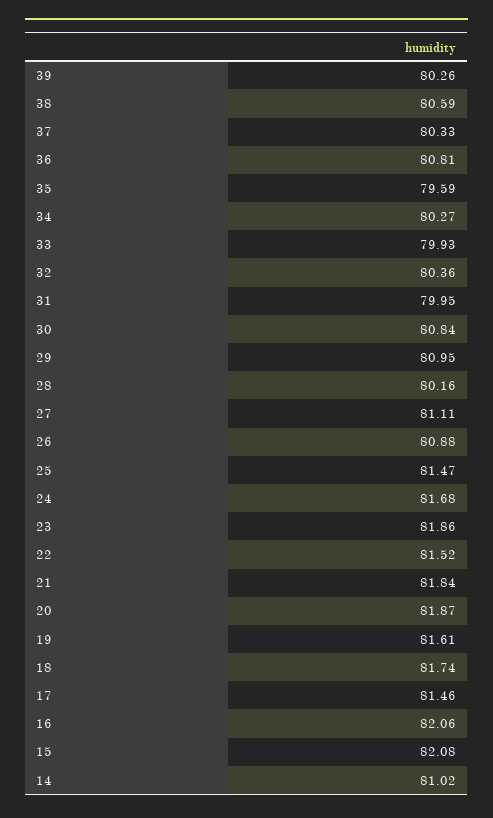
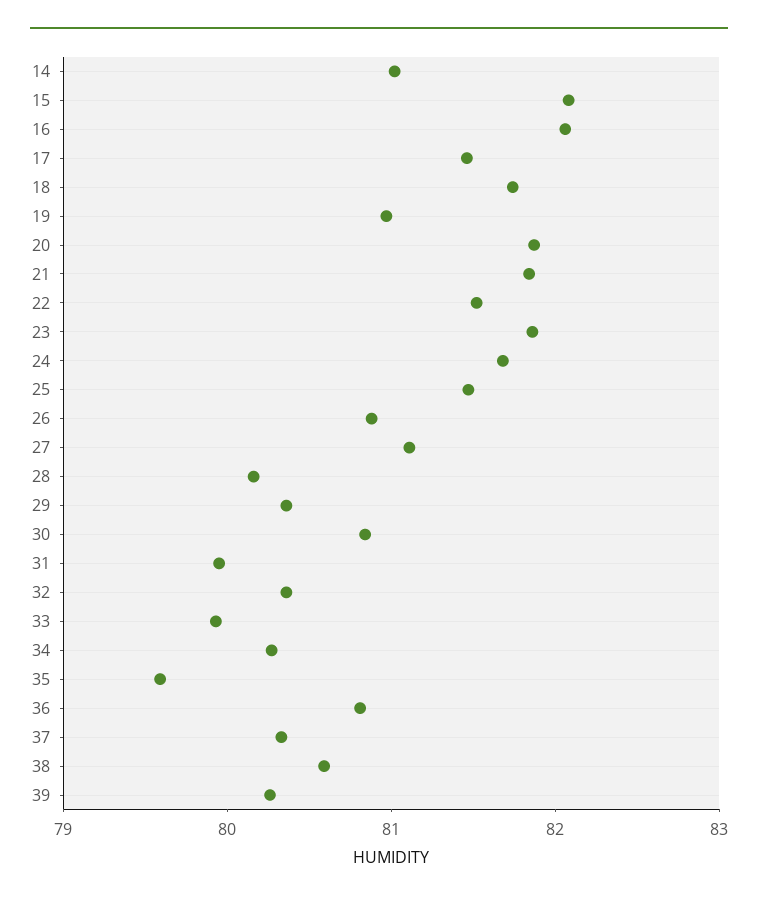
  {
    "39": 80.26,
    "38": 80.59,
    "37": 80.33,
    "36": 80.81,
    "35": 79.59,
    "34": 80.27,
    "33": 79.93,
    "32": 80.36,
    "31": 79.95,
    "30": 80.84,
-   "29": 80.95,
+   "29": 80.4,
    "28": 80.16,
    "27": 81.11,
    "26": 80.88,
    "25": 81.47,
    "24": 81.68,
    "23": 81.86,
    "22": 81.52,
    "21": 81.84,
    "20": 81.87,
-   "19": 81.61,
+   "19": 81,
    "18": 81.74,
    "17": 81.46,
    "16": 82.06,
    "15": 82.08,
    "14": 81.02
  }

